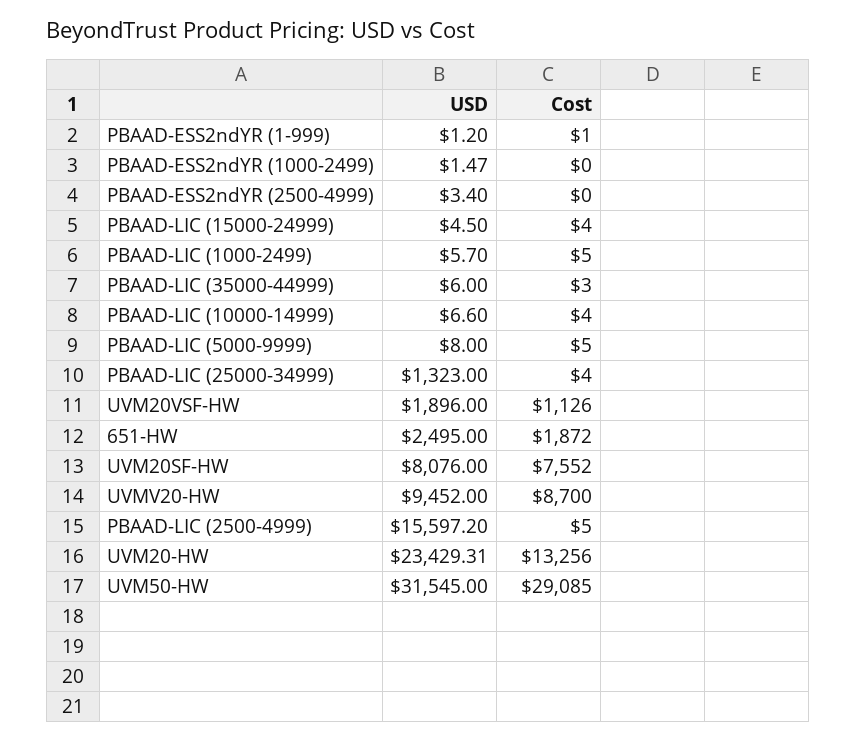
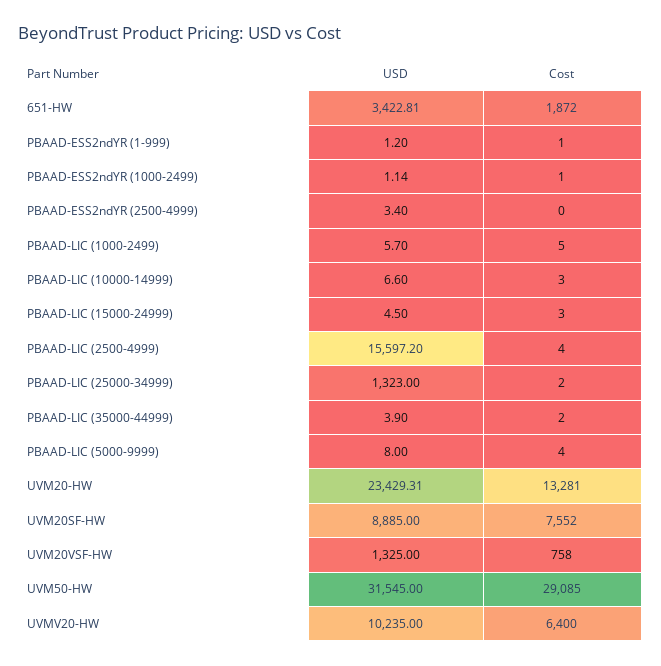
  {
    "USD": {
      "PBAAD-ESS2ndYR (1-999)": 1.2,
-     "PBAAD-ESS2ndYR (1000-2499)": 1.47,
+     "PBAAD-ESS2ndYR (1000-2499)": 1.14,
      "PBAAD-ESS2ndYR (2500-4999)": 3.4,
      "PBAAD-LIC (15000-24999)": 4.5,
      "PBAAD-LIC (1000-2499)": 5.7,
-     "PBAAD-LIC (35000-44999)": 6,
+     "PBAAD-LIC (35000-44999)": 3.9,
      "PBAAD-LIC (10000-14999)": 6.6,
      "PBAAD-LIC (5000-9999)": 8,
      "PBAAD-LIC (25000-34999)": 1323,
-     "UVM20VSF-HW": 1896,
+     "UVM20VSF-HW": 1325,
-     "651-HW": 2495,
+     "651-HW": 3422.81,
-     "UVM20SF-HW": 8076,
+     "UVM20SF-HW": 8885,
-     "UVMV20-HW": 9452,
+     "UVMV20-HW": 10235,
      "PBAAD-LIC (2500-4999)": 15597.2,
      "UVM20-HW": 23429.31,
      "UVM50-HW": 31545
    },
    "Cost": {
      "PBAAD-ESS2ndYR (1-999)": 1,
-     "PBAAD-ESS2ndYR (1000-2499)": 0,
+     "PBAAD-ESS2ndYR (1000-2499)": 1,
      "PBAAD-ESS2ndYR (2500-4999)": 0,
-     "PBAAD-LIC (15000-24999)": 4,
+     "PBAAD-LIC (15000-24999)": 3,
      "PBAAD-LIC (1000-2499)": 5,
-     "PBAAD-LIC (35000-44999)": 3,
+     "PBAAD-LIC (35000-44999)": 2,
-     "PBAAD-LIC (10000-14999)": 4,
+     "PBAAD-LIC (10000-14999)": 3,
-     "PBAAD-LIC (5000-9999)": 5,
+     "PBAAD-LIC (5000-9999)": 4,
-     "PBAAD-LIC (25000-34999)": 4,
+     "PBAAD-LIC (25000-34999)": 2,
-     "UVM20VSF-HW": 1126,
+     "UVM20VSF-HW": 758,
      "651-HW": 1872,
      "UVM20SF-HW": 7552,
-     "UVMV20-HW": 8700,
+     "UVMV20-HW": 6400,
-     "PBAAD-LIC (2500-4999)": 5,
+     "PBAAD-LIC (2500-4999)": 4,
-     "UVM20-HW": 13256,
+     "UVM20-HW": 13281,
      "UVM50-HW": 29085
    }
  }

